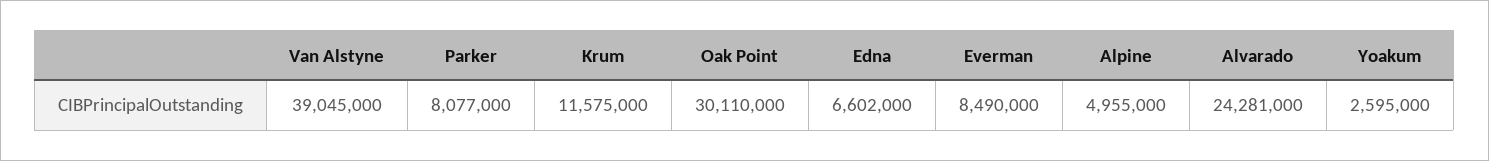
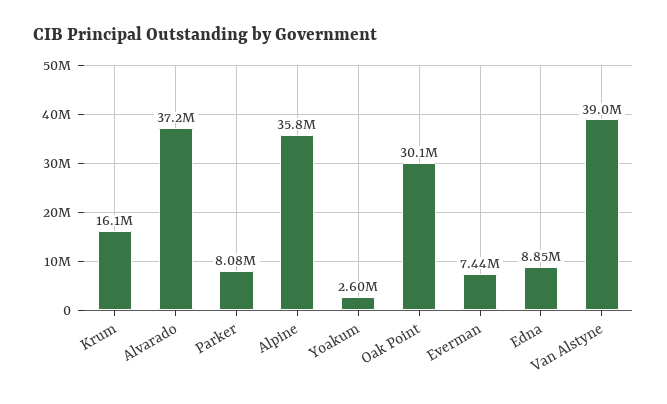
  {
    "Van Alstyne": 39045000,
    "Parker": 8077000,
-   "Krum": 11575000,
+   "Krum": 16100000,
    "Oak Point": 30110000,
-   "Edna": 6602000,
+   "Edna": 8850000,
-   "Everman": 8490000,
+   "Everman": 7440000,
-   "Alpine": 4955000,
+   "Alpine": 35800000,
-   "Alvarado": 24281000,
+   "Alvarado": 37200000,
    "Yoakum": 2595000
  }

